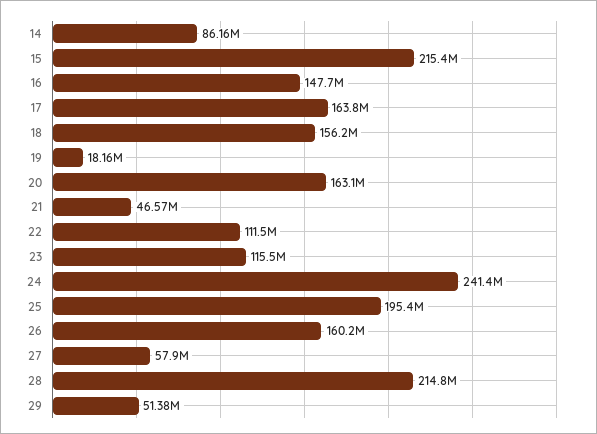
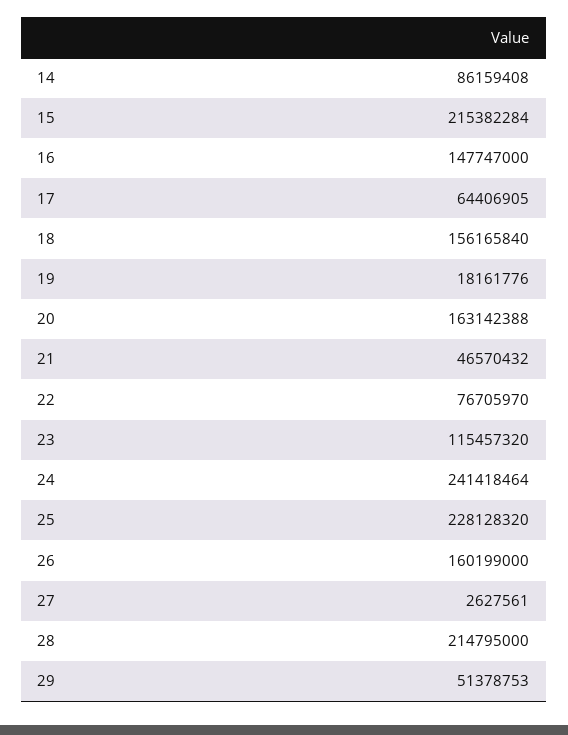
  {
    "14": 86159408,
    "15": 215382284,
    "16": 147747000,
-   "17": 163800000,
+   "17": 64406905,
    "18": 156165840,
    "19": 18161776,
    "20": 163142388,
    "21": 46570432,
-   "22": 111500000,
+   "22": 76705970,
    "23": 115457320,
    "24": 241418464,
-   "25": 195400000,
+   "25": 228128320,
    "26": 160199000,
-   "27": 57900000,
+   "27": 2627561,
    "28": 214795000,
    "29": 51378753
  }

